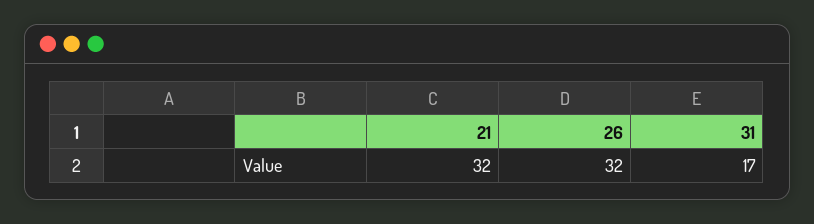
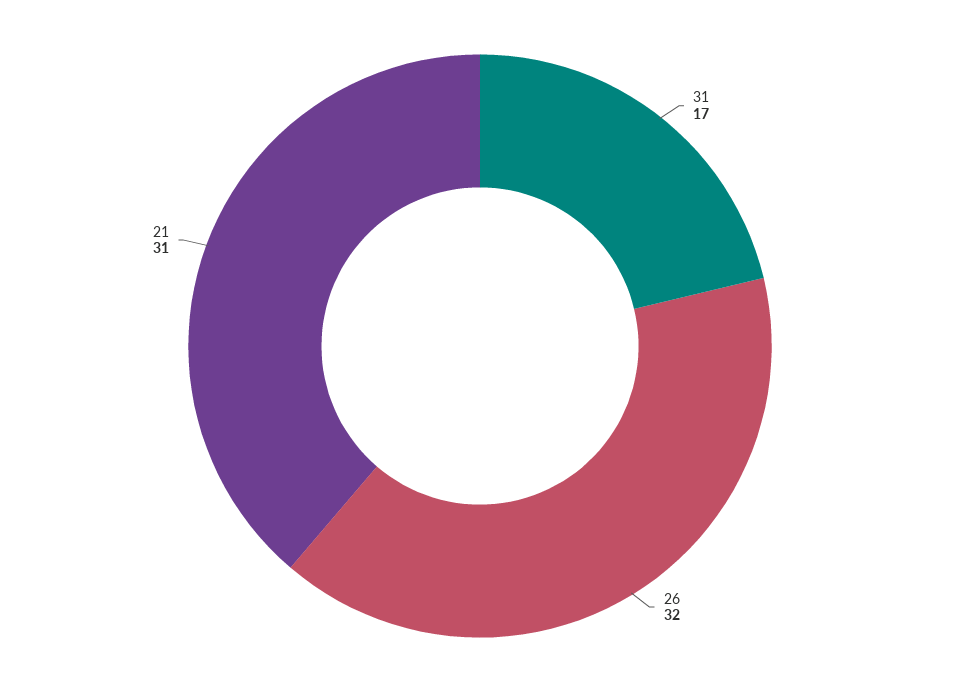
  {
-   "21": 32,
+   "21": 31,
    "26": 32,
    "31": 17
  }

